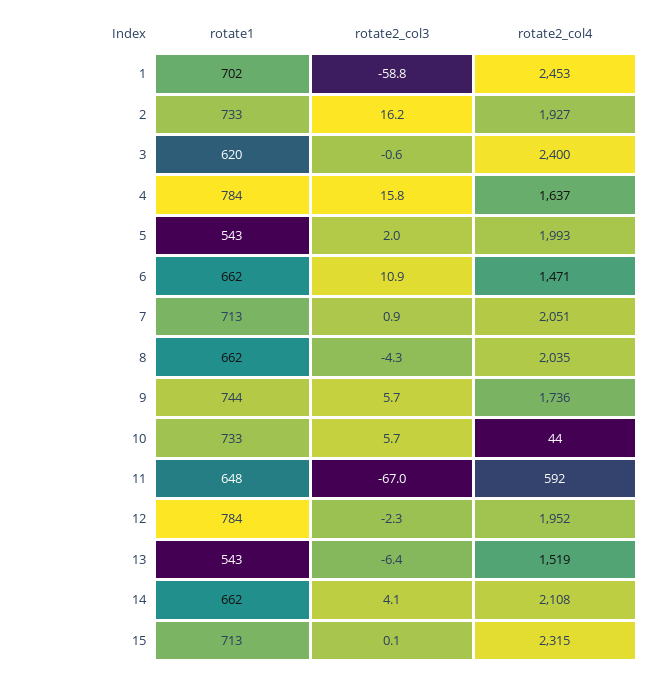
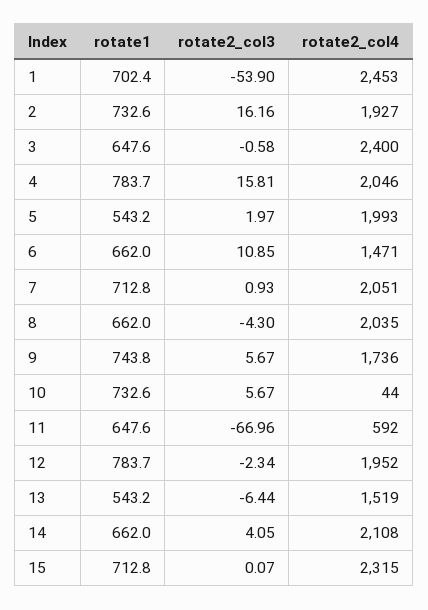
  {
    "rotate1": {
      "1": 702.4,
      "2": 732.6,
-     "3": 620,
+     "3": 647.6,
      "4": 783.7,
      "5": 543.2,
      "6": 662,
      "7": 712.8,
      "8": 662,
      "9": 743.8,
      "10": 732.6,
      "11": 647.6,
      "12": 783.7,
      "13": 543.2,
      "14": 662,
      "15": 712.8
    },
    "rotate2_col3": {
-     "1": -58.8,
+     "1": -53.9,
      "2": 16.16,
      "3": -0.58,
      "4": 15.81,
      "5": 1.97,
      "6": 10.85,
      "7": 0.93,
      "8": -4.3,
      "9": 5.67,
      "10": 5.67,
      "11": -66.96,
      "12": -2.34,
      "13": -6.44,
      "14": 4.05,
      "15": 0.07
    },
    "rotate2_col4": {
      "1": 2453,
      "2": 1927,
      "3": 2400,
-     "4": 1637,
+     "4": 2046,
      "5": 1993,
      "6": 1471,
      "7": 2051,
      "8": 2035,
      "9": 1736,
      "10": 44,
      "11": 592,
      "12": 1952,
      "13": 1519,
      "14": 2108,
      "15": 2315
    }
  }

